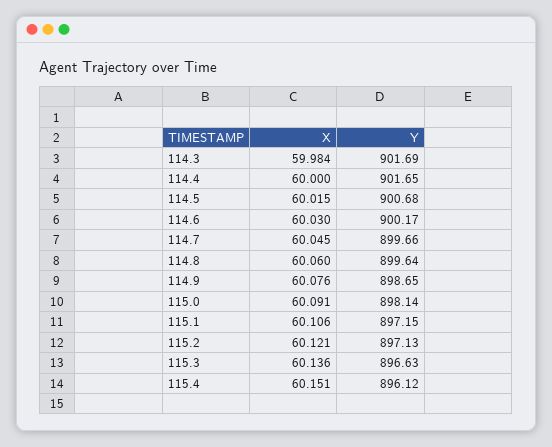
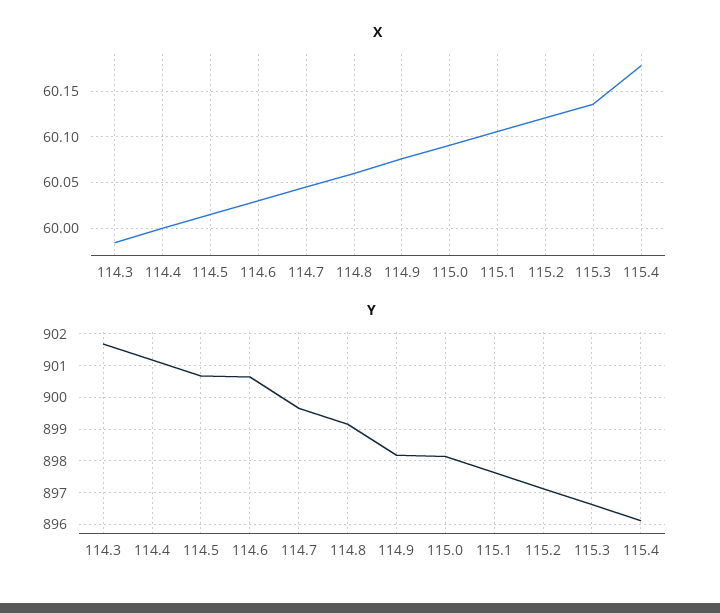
  {
    "X": {
      "114.3": 59.984,
      "114.4": 60,
      "114.5": 60.015,
      "114.6": 60.03,
      "114.7": 60.045,
      "114.8": 60.06,
      "114.9": 60.076,
      "115.0": 60.091,
      "115.1": 60.106,
      "115.2": 60.121,
      "115.3": 60.136,
-     "115.4": 60.151
+     "115.4": 60.18
    },
    "Y": {
      "114.3": 901.69,
-     "114.4": 901.65,
+     "114.4": 901.2,
      "114.5": 900.68,
-     "114.6": 900.17,
+     "114.6": 900.6,
      "114.7": 899.66,
-     "114.8": 899.64,
+     "114.8": 899.2,
-     "114.9": 898.65,
+     "114.9": 898.2,
      "115.0": 898.14,
-     "115.1": 897.15,
+     "115.1": 897.6,
      "115.2": 897.13,
      "115.3": 896.63,
      "115.4": 896.12
    }
  }

